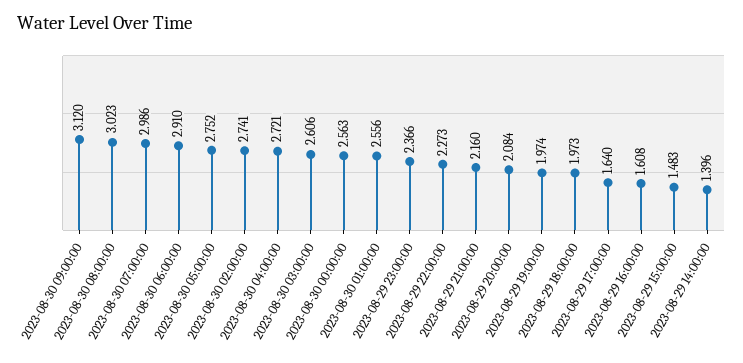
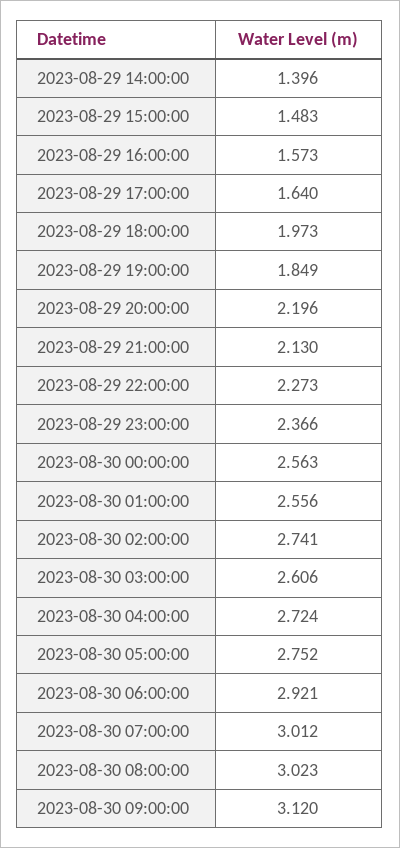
  {
    "2023-08-30 09:00:00": 3.12,
    "2023-08-30 08:00:00": 3.023,
-   "2023-08-30 07:00:00": 2.986,
+   "2023-08-30 07:00:00": 3.012,
-   "2023-08-30 06:00:00": 2.91,
+   "2023-08-30 06:00:00": 2.921,
    "2023-08-30 05:00:00": 2.752,
    "2023-08-30 02:00:00": 2.741,
-   "2023-08-30 04:00:00": 2.721,
+   "2023-08-30 04:00:00": 2.724,
    "2023-08-30 03:00:00": 2.606,
    "2023-08-30 00:00:00": 2.563,
    "2023-08-30 01:00:00": 2.556,
    "2023-08-29 23:00:00": 2.366,
    "2023-08-29 22:00:00": 2.273,
-   "2023-08-29 21:00:00": 2.16,
+   "2023-08-29 21:00:00": 2.13,
-   "2023-08-29 20:00:00": 2.084,
+   "2023-08-29 20:00:00": 2.196,
-   "2023-08-29 19:00:00": 1.974,
+   "2023-08-29 19:00:00": 1.849,
    "2023-08-29 18:00:00": 1.973,
    "2023-08-29 17:00:00": 1.64,
-   "2023-08-29 16:00:00": 1.608,
+   "2023-08-29 16:00:00": 1.573,
    "2023-08-29 15:00:00": 1.483,
    "2023-08-29 14:00:00": 1.396
  }

